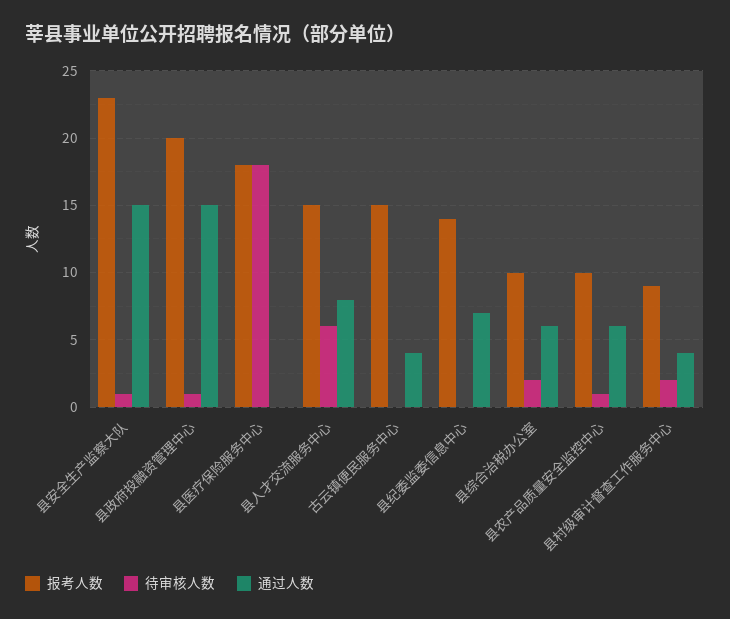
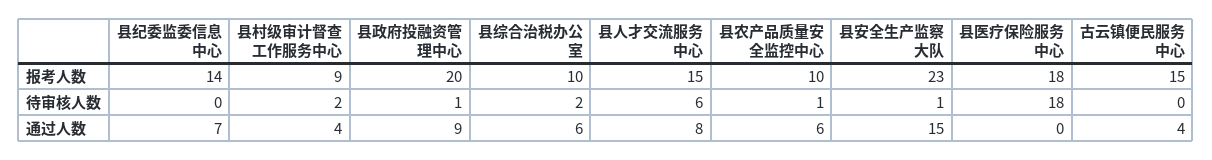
  {
    "报考人数": {
      "县安全生产监察大队": 23,
      "县政府投融资管理中心": 20,
      "县医疗保险服务中心": 18,
      "县人才交流服务中心": 15,
      "古云镇便民服务中心": 15,
      "县纪委监委信息中心": 14,
      "县综合治税办公室": 10,
      "县农产品质量安全监控中心": 10,
      "县村级审计督查工作服务中心": 9
    },
    "待审核人数": {
      "县安全生产监察大队": 1,
      "县政府投融资管理中心": 1,
      "县医疗保险服务中心": 18,
      "县人才交流服务中心": 6,
      "古云镇便民服务中心": 0,
      "县纪委监委信息中心": 0,
      "县综合治税办公室": 2,
      "县农产品质量安全监控中心": 1,
      "县村级审计督查工作服务中心": 2
    },
    "通过人数": {
      "县安全生产监察大队": 15,
-     "县政府投融资管理中心": 15,
+     "县政府投融资管理中心": 9,
      "县医疗保险服务中心": 0,
      "县人才交流服务中心": 8,
      "古云镇便民服务中心": 4,
      "县纪委监委信息中心": 7,
      "县综合治税办公室": 6,
      "县农产品质量安全监控中心": 6,
      "县村级审计督查工作服务中心": 4
    }
  }

